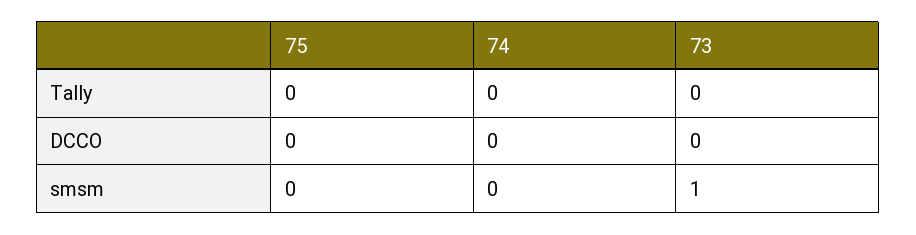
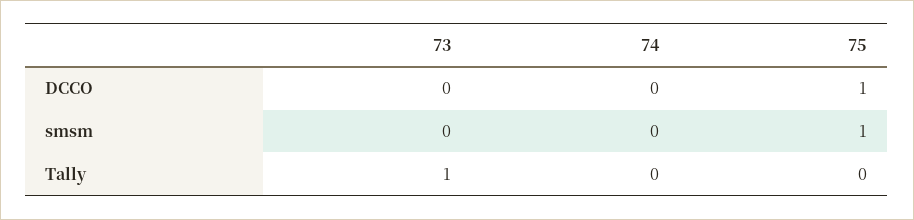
  {
    "75": {
      "Tally": 0,
-     "DCCO": 0,
+     "DCCO": 1,
-     "smsm": 0
+     "smsm": 1
    },
    "74": {
      "Tally": 0,
      "DCCO": 0,
      "smsm": 0
    },
    "73": {
-     "Tally": 0,
+     "Tally": 1,
      "DCCO": 0,
-     "smsm": 1
+     "smsm": 0
    }
  }

